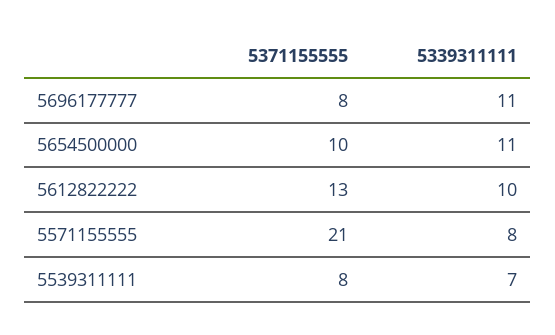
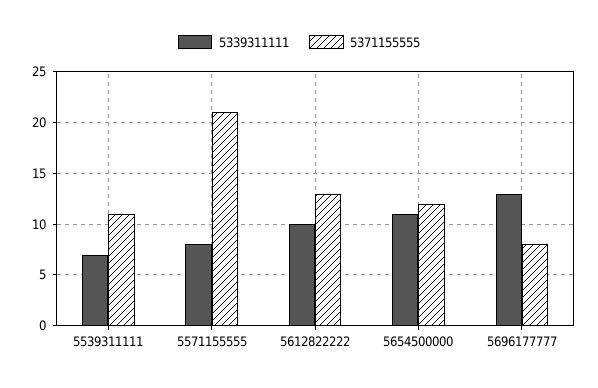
  {
    "5371155555": {
      "5696177777": 8,
-     "5654500000": 10,
+     "5654500000": 12,
      "5612822222": 13,
      "5571155555": 21,
-     "5539311111": 8
+     "5539311111": 11
    },
    "5339311111": {
-     "5696177777": 11,
+     "5696177777": 13,
      "5654500000": 11,
      "5612822222": 10,
      "5571155555": 8,
      "5539311111": 7
    }
  }

